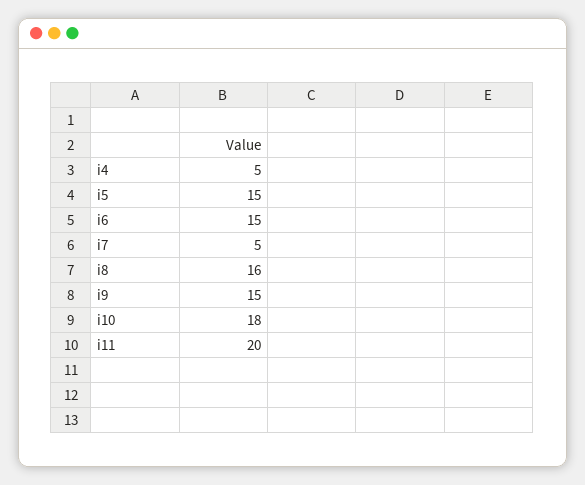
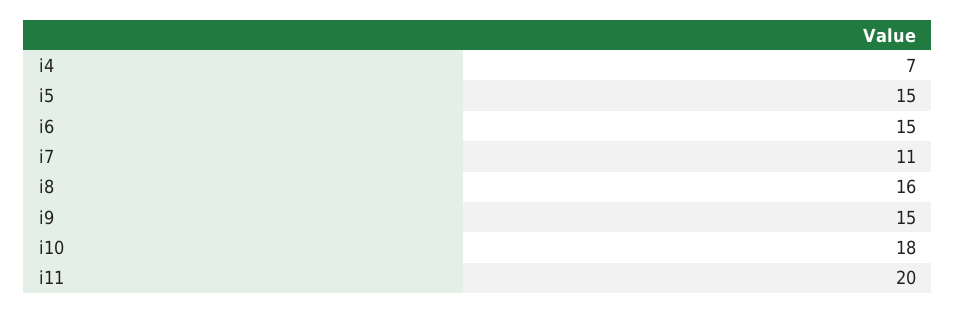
  {
-   "i4": 5,
+   "i4": 7,
    "i5": 15,
    "i6": 15,
-   "i7": 5,
+   "i7": 11,
    "i8": 16,
    "i9": 15,
    "i10": 18,
    "i11": 20
  }

